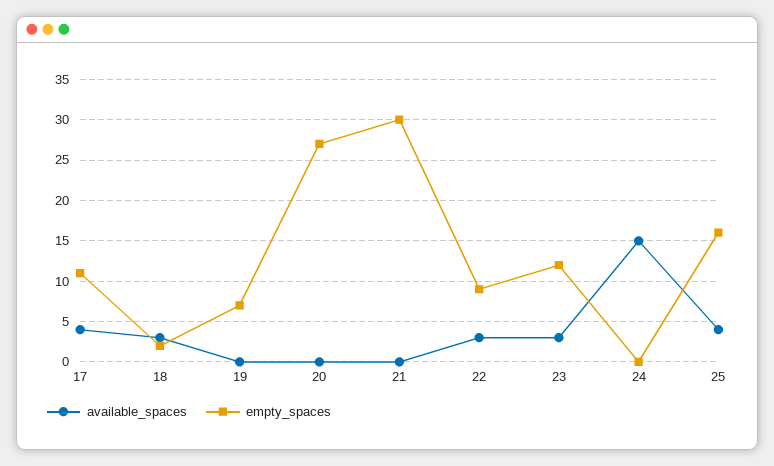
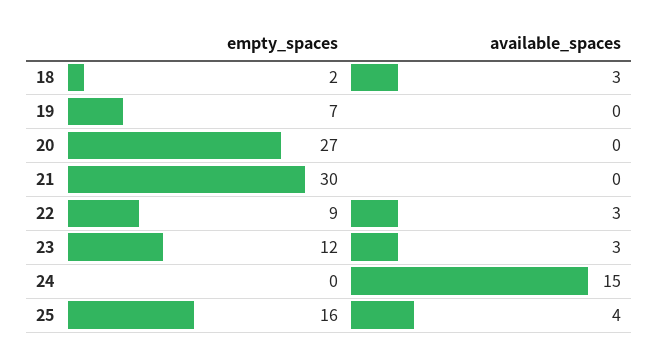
  {
    "available_spaces": {
-     "17": 4,
      "18": 3,
      "19": 0,
      "20": 0,
      "21": 0,
      "22": 3,
      "23": 3,
      "24": 15,
      "25": 4
    },
    "empty_spaces": {
-     "17": 11,
      "18": 2,
      "19": 7,
      "20": 27,
      "21": 30,
      "22": 9,
      "23": 12,
      "24": 0,
      "25": 16
    }
  }

